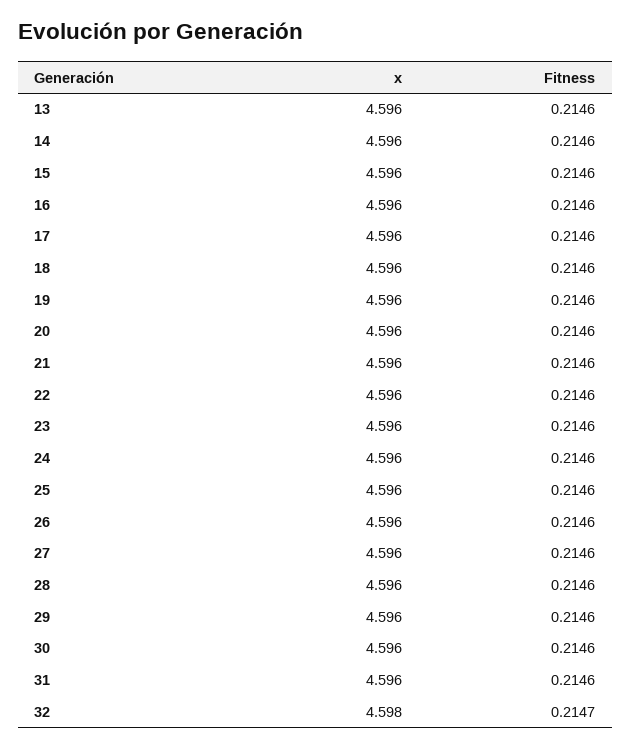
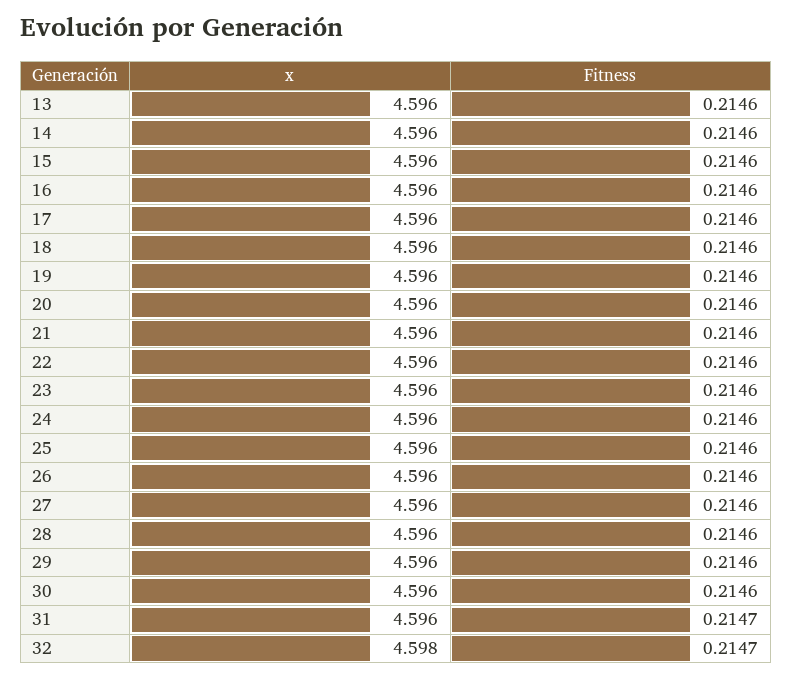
  {
    "x": {
      "13": 4.596,
      "14": 4.596,
      "15": 4.596,
      "16": 4.596,
      "17": 4.596,
      "18": 4.596,
      "19": 4.596,
      "20": 4.596,
      "21": 4.596,
      "22": 4.596,
      "23": 4.596,
      "24": 4.596,
      "25": 4.596,
      "26": 4.596,
      "27": 4.596,
      "28": 4.596,
      "29": 4.596,
      "30": 4.596,
      "31": 4.596,
      "32": 4.598
    },
    "Fitness": {
      "13": 0.2146,
      "14": 0.2146,
      "15": 0.2146,
      "16": 0.2146,
      "17": 0.2146,
      "18": 0.2146,
      "19": 0.2146,
      "20": 0.2146,
      "21": 0.2146,
      "22": 0.2146,
      "23": 0.2146,
      "24": 0.2146,
      "25": 0.2146,
      "26": 0.2146,
      "27": 0.2146,
      "28": 0.2146,
      "29": 0.2146,
      "30": 0.2146,
-     "31": 0.2146,
+     "31": 0.2147,
      "32": 0.2147
    }
  }

